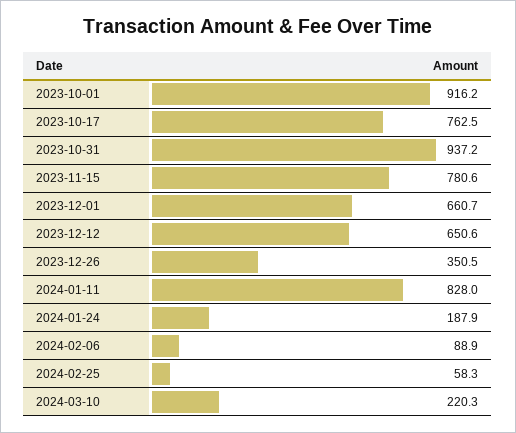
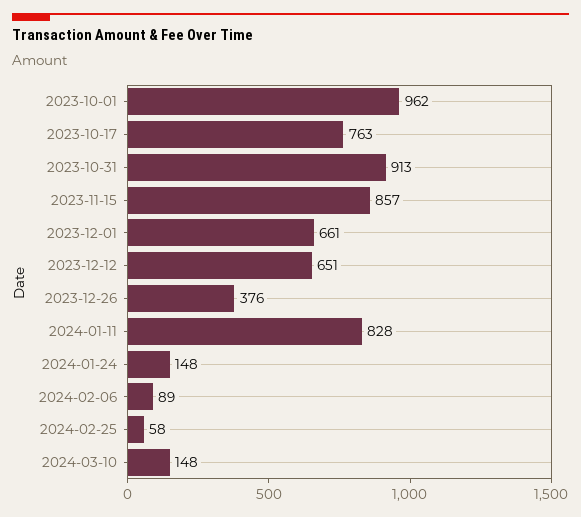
  {
-   "2023-10-01": 916.2,
+   "2023-10-01": 962,
    "2023-10-17": 762.5,
-   "2023-10-31": 937.2,
+   "2023-10-31": 913,
-   "2023-11-15": 780.6,
+   "2023-11-15": 857,
    "2023-12-01": 660.7,
    "2023-12-12": 650.6,
-   "2023-12-26": 350.5,
+   "2023-12-26": 376,
    "2024-01-11": 828,
-   "2024-01-24": 187.9,
+   "2024-01-24": 148,
    "2024-02-06": 88.9,
    "2024-02-25": 58.3,
-   "2024-03-10": 220.3
+   "2024-03-10": 148
  }

